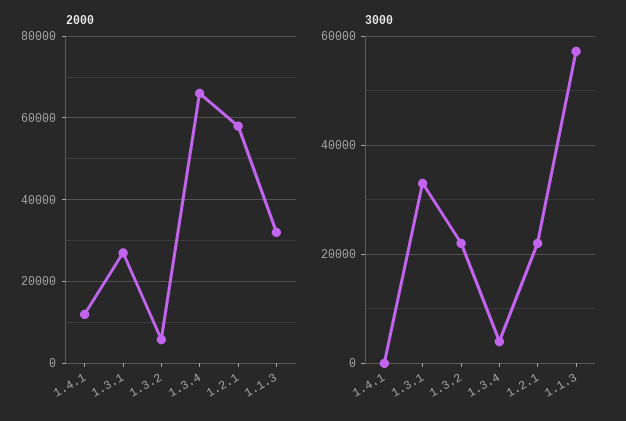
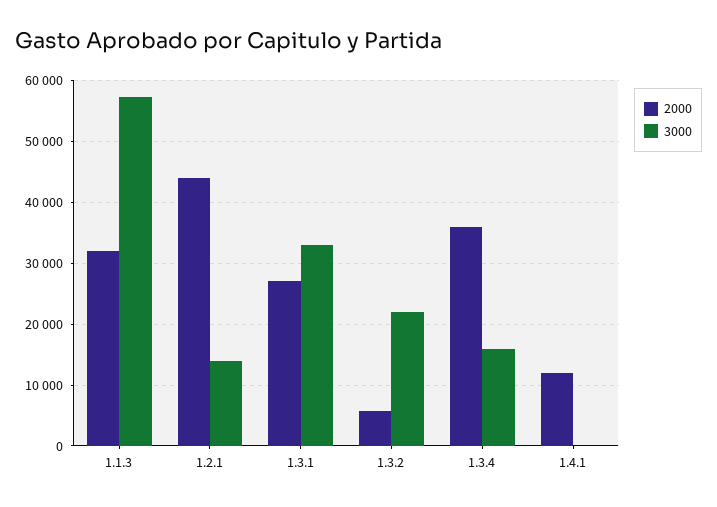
  {
    "2000": {
      "1.4.1": 12000,
      "1.3.1": 27000,
      "1.3.2": 6000,
-     "1.3.4": 66000,
+     "1.3.4": 36000,
-     "1.2.1": 58000,
+     "1.2.1": 44000,
      "1.1.3": 32000
    },
    "3000": {
      "1.4.1": 0,
      "1.3.1": 33000,
      "1.3.2": 22000,
-     "1.3.4": 4000,
+     "1.3.4": 16000,
-     "1.2.1": 22000,
+     "1.2.1": 14000,
      "1.1.3": 57000
    }
  }

